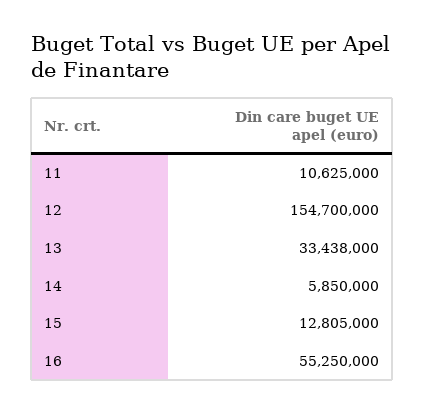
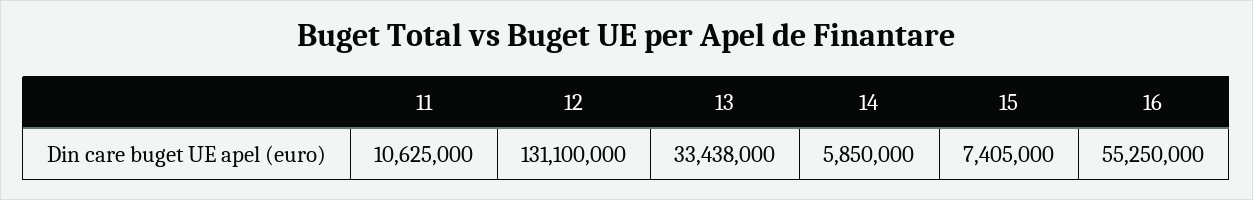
  {
    "11": 10625000,
-   "12": 154700000,
+   "12": 131100000,
    "13": 33438000,
    "14": 5850000,
-   "15": 12805000,
+   "15": 7405000,
    "16": 55250000
  }

